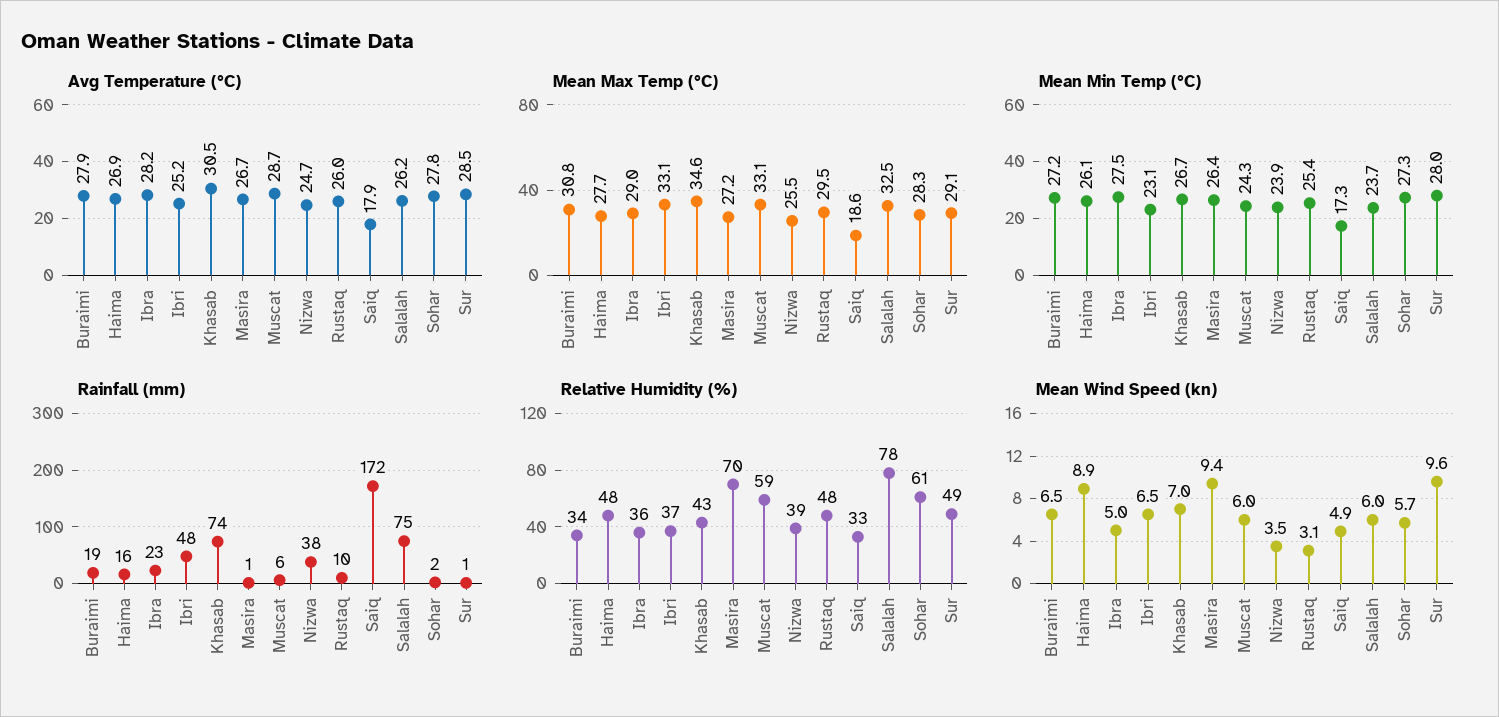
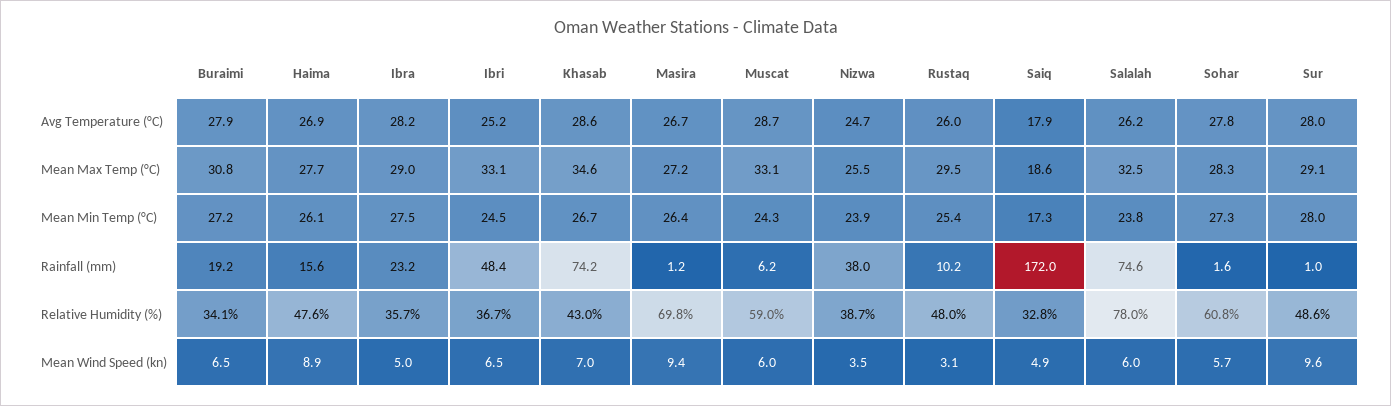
  {
    "Avg Temperature (°C)": {
      "Buraimi": 27.9,
      "Haima": 26.9,
      "Ibra": 28.2,
      "Ibri": 25.2,
-     "Khasab": 30.5,
+     "Khasab": 28.6,
      "Masira": 26.7,
      "Muscat": 28.7,
      "Nizwa": 24.7,
      "Rustaq": 26,
      "Saiq": 17.9,
      "Salalah": 26.2,
      "Sohar": 27.8,
-     "Sur": 28.5
+     "Sur": 28
    },
    "Mean Max Temp (°C)": {
      "Buraimi": 30.8,
      "Haima": 27.7,
      "Ibra": 29,
      "Ibri": 33.1,
      "Khasab": 34.6,
      "Masira": 27.2,
      "Muscat": 33.1,
      "Nizwa": 25.5,
      "Rustaq": 29.5,
      "Saiq": 18.6,
      "Salalah": 32.5,
      "Sohar": 28.3,
      "Sur": 29.1
    },
    "Mean Min Temp (°C)": {
      "Buraimi": 27.2,
      "Haima": 26.1,
      "Ibra": 27.5,
-     "Ibri": 23.1,
+     "Ibri": 24.5,
      "Khasab": 26.7,
      "Masira": 26.4,
      "Muscat": 24.3,
      "Nizwa": 23.9,
      "Rustaq": 25.4,
      "Saiq": 17.3,
-     "Salalah": 23.7,
+     "Salalah": 23.8,
      "Sohar": 27.3,
      "Sur": 28
    },
    "Rainfall (mm)": {
      "Buraimi": 19.2,
      "Haima": 15.6,
      "Ibra": 23.2,
      "Ibri": 48.4,
      "Khasab": 74.2,
      "Masira": 1.2,
      "Muscat": 6.2,
      "Nizwa": 38,
      "Rustaq": 10.2,
      "Saiq": 172,
      "Salalah": 74.6,
      "Sohar": 1.6,
      "Sur": 1
    },
    "Relative Humidity (%)": {
      "Buraimi": 34.1,
      "Haima": 47.6,
      "Ibra": 35.7,
      "Ibri": 36.7,
      "Khasab": 43,
      "Masira": 69.8,
      "Muscat": 59,
      "Nizwa": 38.7,
      "Rustaq": 48,
      "Saiq": 32.8,
      "Salalah": 78,
      "Sohar": 60.8,
      "Sur": 48.6
    },
    "Mean Wind Speed (kn)": {
      "Buraimi": 6.5,
      "Haima": 8.9,
      "Ibra": 5,
      "Ibri": 6.5,
      "Khasab": 7,
      "Masira": 9.4,
      "Muscat": 6,
      "Nizwa": 3.5,
      "Rustaq": 3.1,
      "Saiq": 4.9,
      "Salalah": 6,
      "Sohar": 5.7,
      "Sur": 9.6
    }
  }

